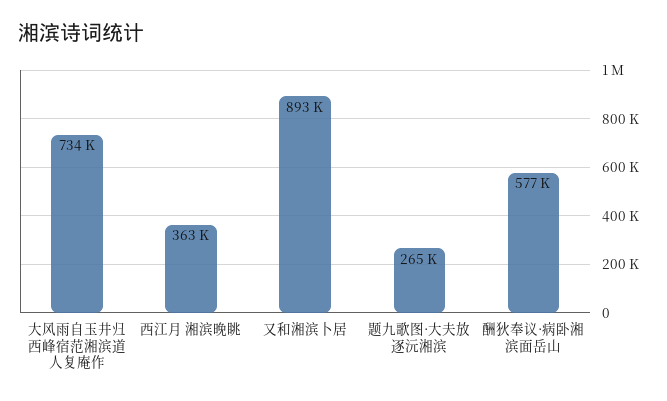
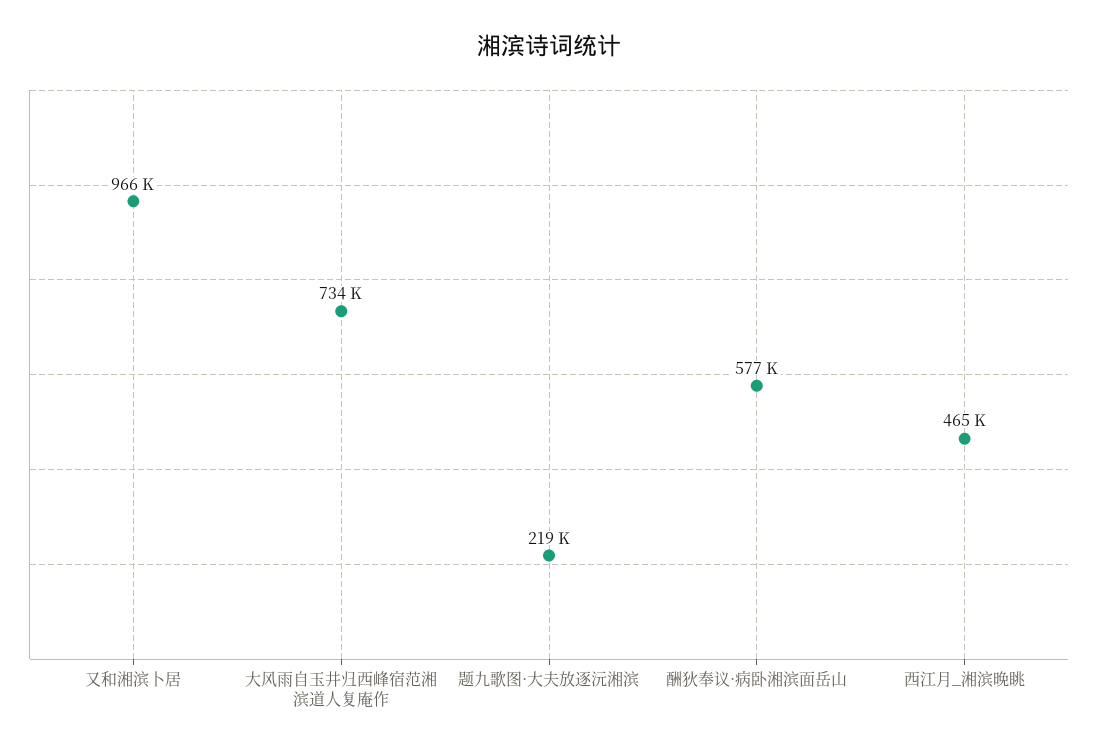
  {
    "大风雨自玉井归西峰宿范湘滨道人复庵作": 734000,
-   "西江月 湘滨晚眺": 363000,
+   "西江月 湘滨晚眺": 465000,
-   "又和湘滨卜居": 893000,
+   "又和湘滨卜居": 966000,
-   "题九歌图·大夫放逐沅湘滨": 265000,
+   "题九歌图·大夫放逐沅湘滨": 219000,
    "酬狄奉议·病卧湘滨面岳山": 577000
  }

